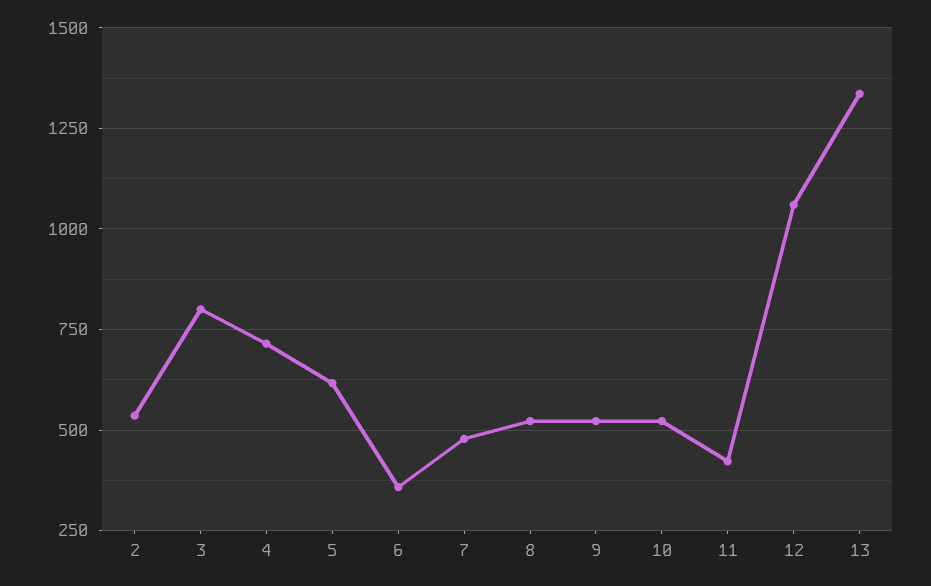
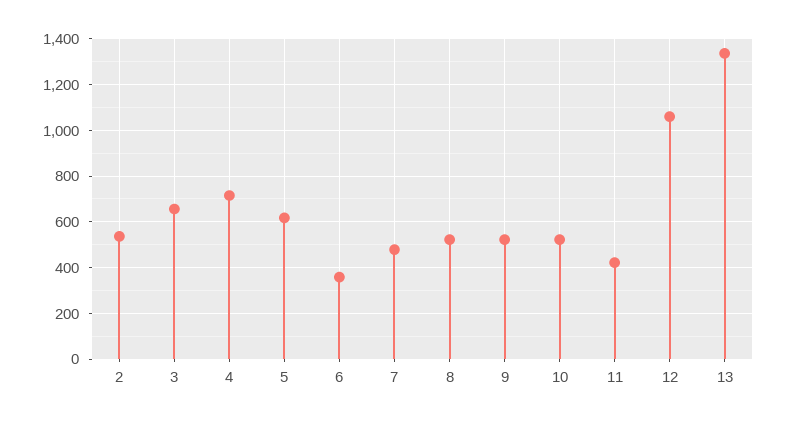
  {
    "2": 525,
-   "3": 800,
+   "3": 650,
    "4": 725,
    "5": 625,
    "6": 350,
    "7": 475,
    "8": 525,
    "9": 525,
    "10": 525,
    "11": 425,
    "12": 1050,
    "13": 1325
  }

